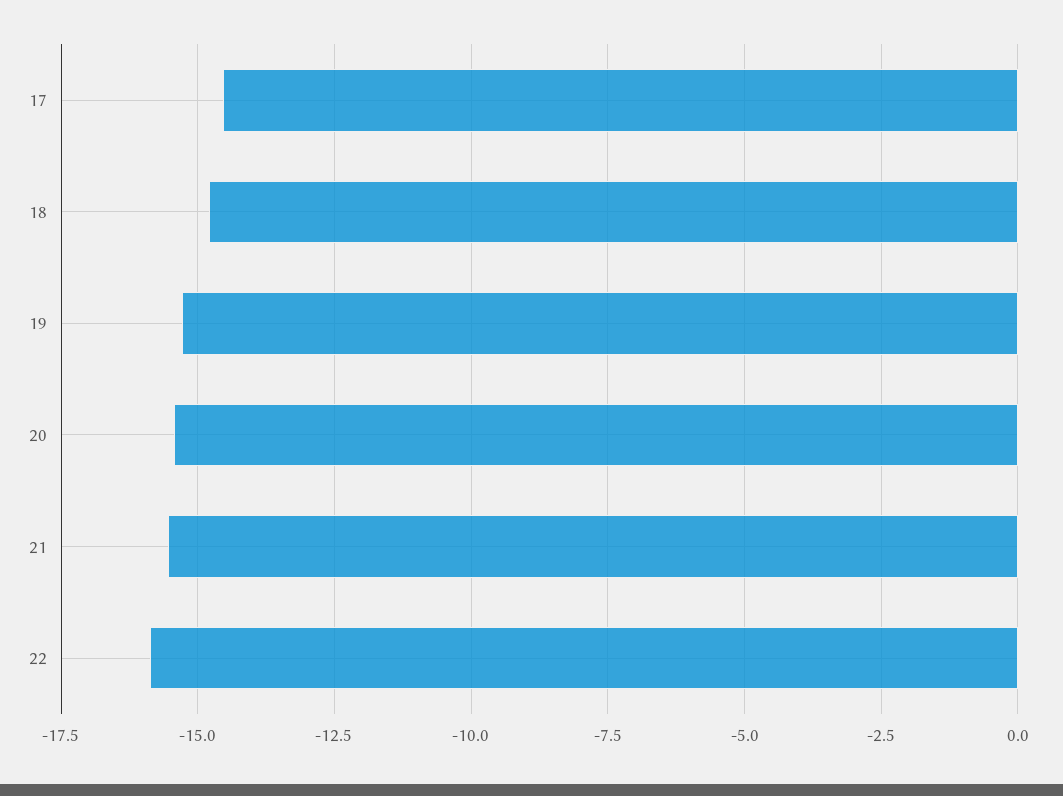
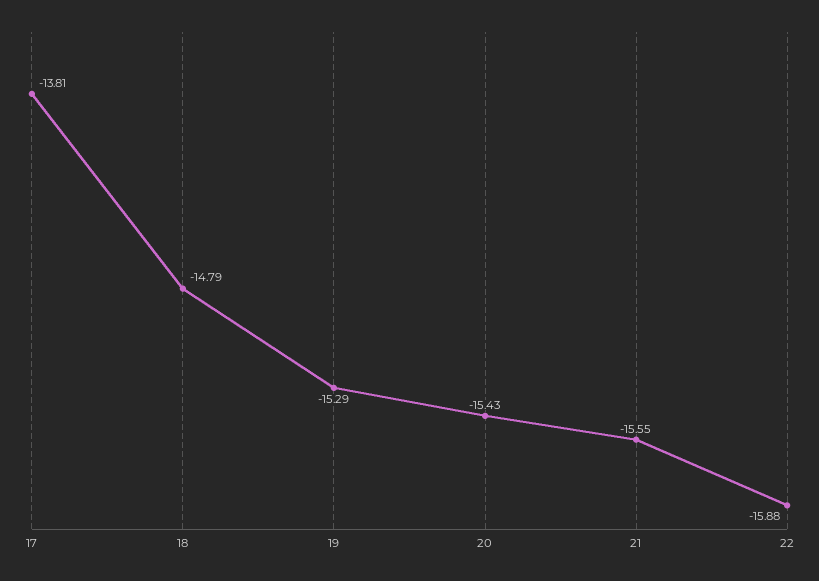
  {
-   "17": -14.5,
+   "17": -13.81,
    "18": -14.79,
    "19": -15.29,
    "20": -15.43,
    "21": -15.55,
    "22": -15.88
  }

